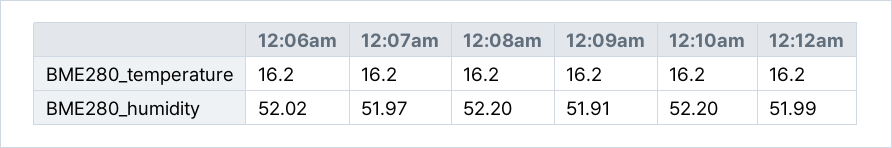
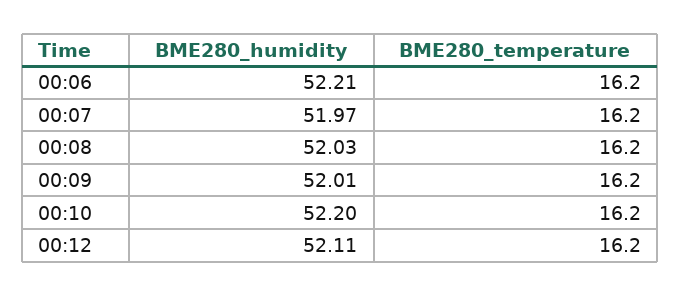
  {
    "12:06am": {
      "BME280_temperature": 16.2,
-     "BME280_humidity": 52.02
+     "BME280_humidity": 52.21
    },
    "12:07am": {
      "BME280_temperature": 16.2,
      "BME280_humidity": 51.97
    },
    "12:08am": {
      "BME280_temperature": 16.2,
-     "BME280_humidity": 52.2
+     "BME280_humidity": 52.03
    },
    "12:09am": {
      "BME280_temperature": 16.2,
-     "BME280_humidity": 51.91
+     "BME280_humidity": 52.01
    },
    "12:10am": {
      "BME280_temperature": 16.2,
      "BME280_humidity": 52.2
    },
    "12:12am": {
      "BME280_temperature": 16.2,
-     "BME280_humidity": 51.99
+     "BME280_humidity": 52.11
    }
  }

